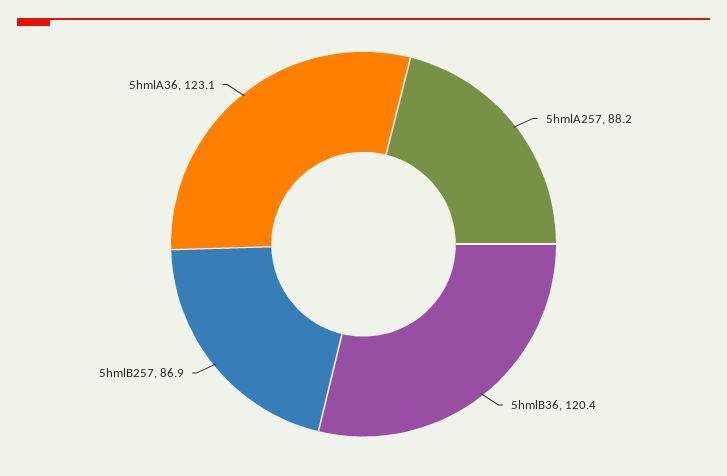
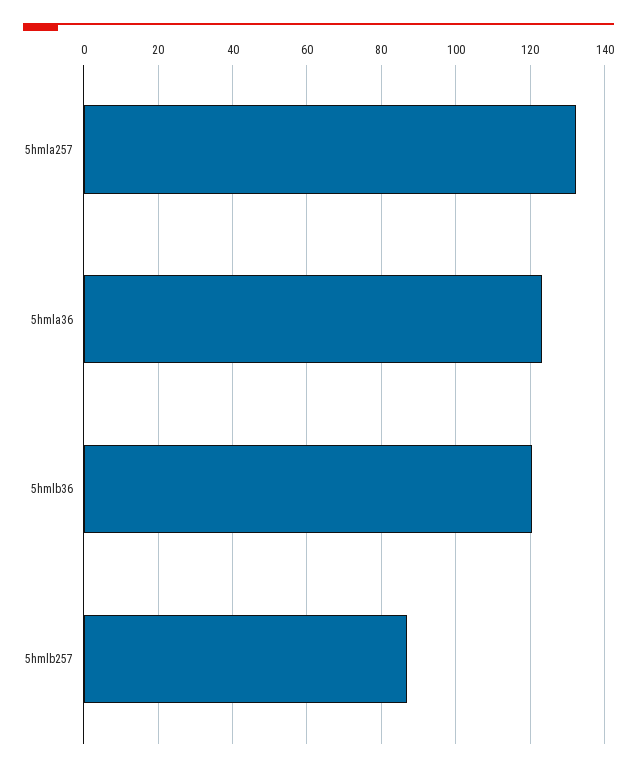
  {
-   "5hmlA257": 88.2,
+   "5hmlA257": 132,
    "5hmlB36": 120.4,
    "5hmlB257": 86.9,
    "5hmlA36": 123.1
  }

